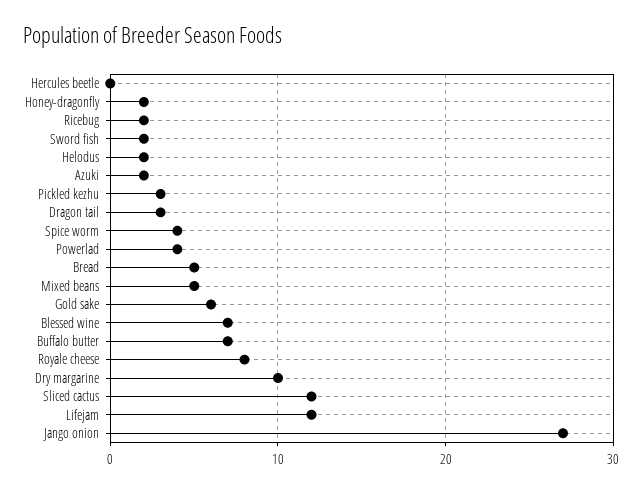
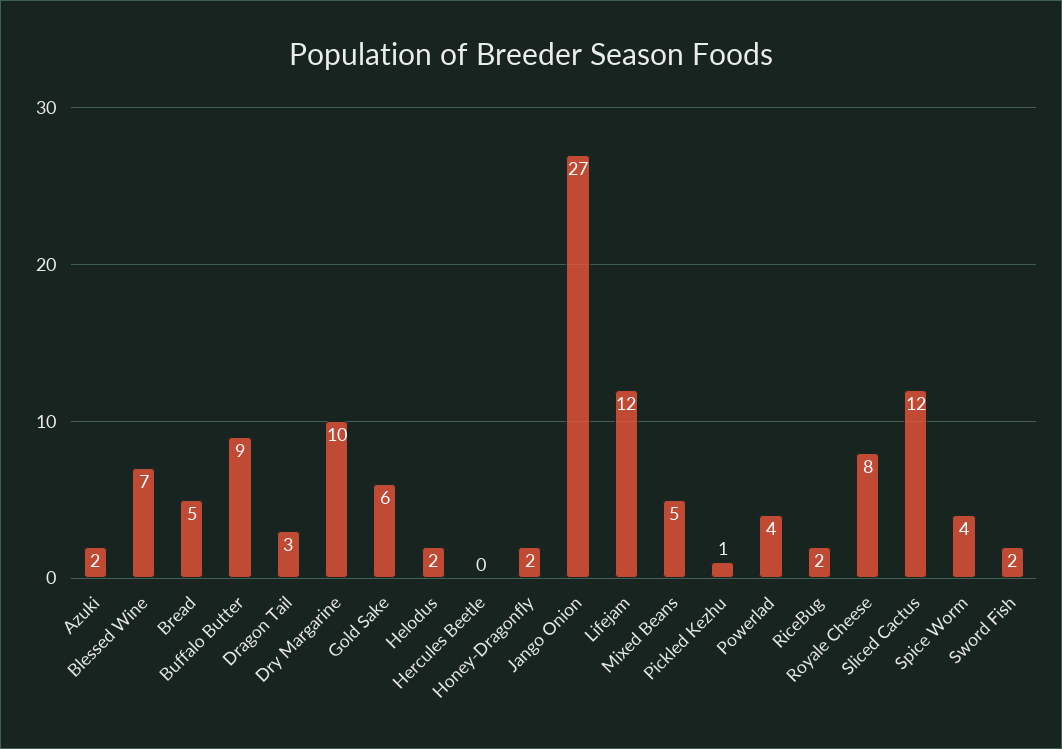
  {
    "Hercules beetle": 0,
    "Honey-dragonfly": 2,
    "Ricebug": 2,
    "Sword fish": 2,
    "Helodus": 2,
    "Azuki": 2,
-   "Pickled kezhu": 3,
+   "Pickled kezhu": 1,
    "Dragon tail": 3,
    "Spice worm": 4,
    "Powerlad": 4,
    "Bread": 5,
    "Mixed beans": 5,
    "Gold sake": 6,
    "Blessed wine": 7,
-   "Buffalo butter": 7,
+   "Buffalo butter": 9,
    "Royale cheese": 8,
    "Dry margarine": 10,
    "Sliced cactus": 12,
    "Lifejam": 12,
    "Jango onion": 27
  }

